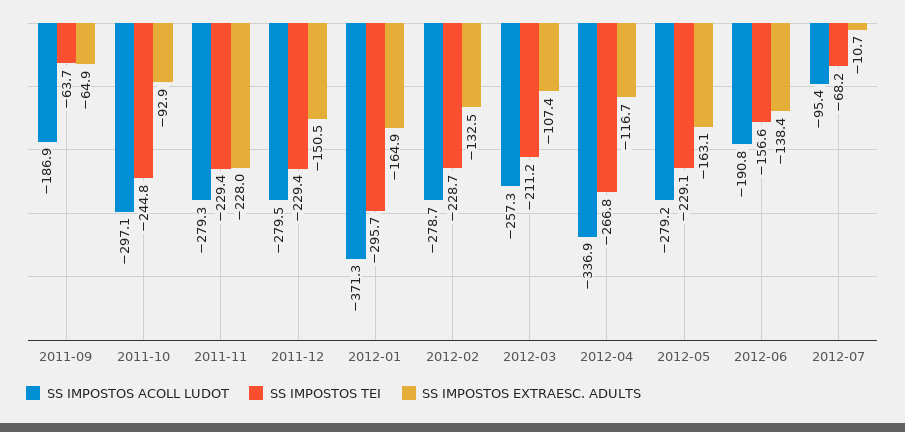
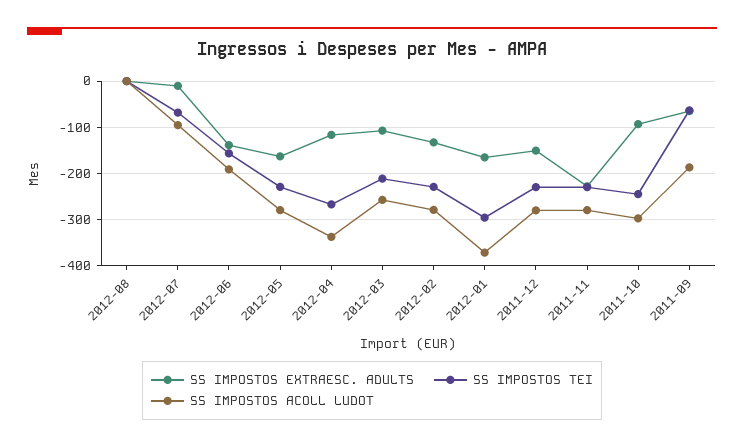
  {
    "SS IMPOSTOS ACOLL LUDOT": {
      "2011-09": -186.9,
      "2011-10": -297.1,
      "2011-11": -279.3,
      "2011-12": -279.5,
      "2012-01": -371.3,
      "2012-02": -278.7,
      "2012-03": -257.3,
      "2012-04": -336.9,
      "2012-05": -279.2,
      "2012-06": -190.8,
-     "2012-07": -95.4
+     "2012-07": -95.4,
+     "2012-08": 0
    },
    "SS IMPOSTOS TEI": {
      "2011-09": -63.7,
      "2011-10": -244.8,
      "2011-11": -229.4,
      "2011-12": -229.4,
      "2012-01": -295.7,
      "2012-02": -228.7,
      "2012-03": -211.2,
      "2012-04": -266.8,
      "2012-05": -229.1,
      "2012-06": -156.6,
-     "2012-07": -68.2
+     "2012-07": -68.2,
+     "2012-08": 0
    },
    "SS IMPOSTOS EXTRAESC. ADULTS": {
      "2011-09": -64.9,
      "2011-10": -92.9,
      "2011-11": -228,
      "2011-12": -150.5,
      "2012-01": -164.9,
      "2012-02": -132.5,
      "2012-03": -107.4,
      "2012-04": -116.7,
      "2012-05": -163.1,
      "2012-06": -138.4,
-     "2012-07": -10.7
+     "2012-07": -10.7,
+     "2012-08": 0
    }
  }

